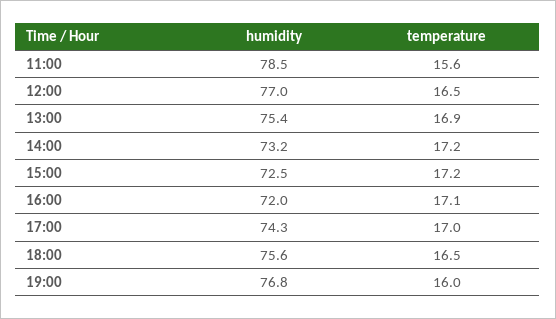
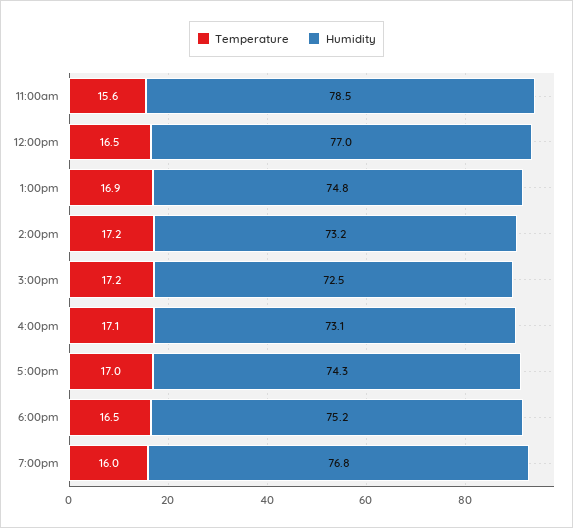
  {
    "humidity": {
      "11:00": 78.5,
      "12:00": 77,
-     "13:00": 75.4,
+     "13:00": 74.8,
      "14:00": 73.2,
      "15:00": 72.5,
-     "16:00": 72,
+     "16:00": 73.1,
      "17:00": 74.3,
-     "18:00": 75.6,
+     "18:00": 75.2,
      "19:00": 76.8
    },
    "temperature": {
      "11:00": 15.6,
      "12:00": 16.5,
      "13:00": 16.9,
      "14:00": 17.2,
      "15:00": 17.2,
      "16:00": 17.1,
      "17:00": 17,
      "18:00": 16.5,
      "19:00": 16
    }
  }

